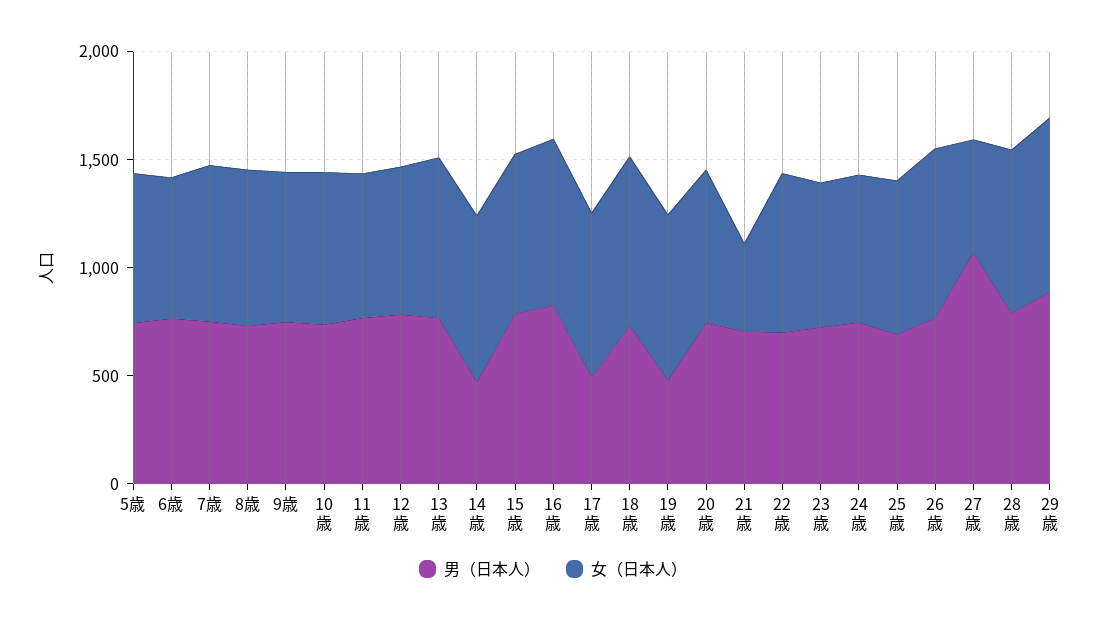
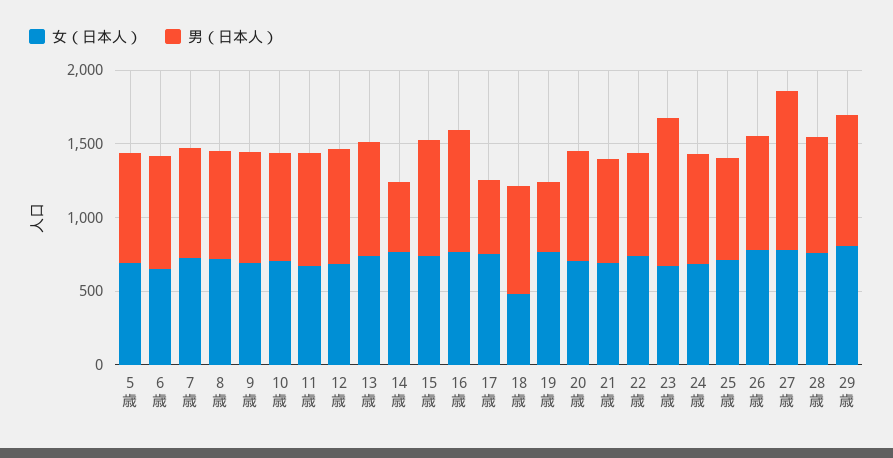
  {
    "男（日本人）": {
      "5歳": 700,
      "6歳": 800,
      "7歳": 800,
      "8歳": 700,
      "9歳": 800,
      "10歳": 700,
      "11歳": 800,
      "12歳": 800,
      "13歳": 800,
      "14歳": 500,
      "15歳": 800,
      "16歳": 800,
      "17歳": 500,
      "18歳": 700,
      "19歳": 500,
      "20歳": 700,
      "21歳": 700,
      "22歳": 700,
-     "23歳": 700,
+     "23歳": 1000,
      "24歳": 700,
      "25歳": 700,
      "26歳": 800,
      "27歳": 1100,
      "28歳": 800,
      "29歳": 900
    },
    "女（日本人）": {
      "5歳": 700,
      "6歳": 700,
      "7歳": 700,
      "8歳": 700,
      "9歳": 700,
      "10歳": 700,
      "11歳": 700,
      "12歳": 700,
      "13歳": 700,
      "14歳": 800,
      "15歳": 700,
      "16歳": 800,
      "17歳": 800,
-     "18歳": 800,
+     "18歳": 500,
      "19歳": 800,
      "20歳": 700,
-     "21歳": 400,
+     "21歳": 700,
      "22歳": 700,
      "23歳": 700,
      "24歳": 700,
      "25歳": 700,
      "26歳": 800,
-     "27歳": 500,
+     "27歳": 800,
      "28歳": 800,
      "29歳": 800
    }
  }

